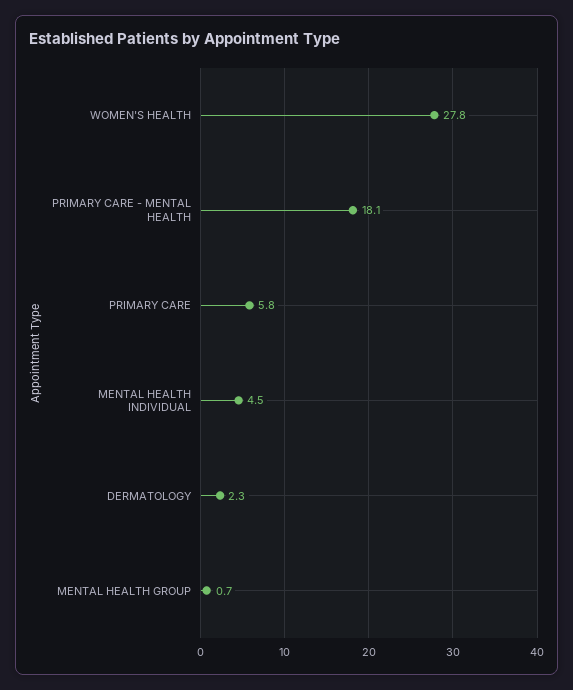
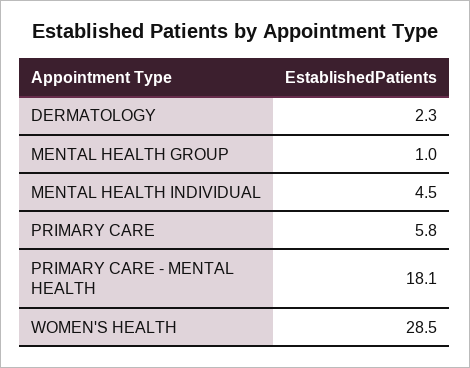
  {
-   "WOMEN'S HEALTH": 27.8,
+   "WOMEN'S HEALTH": 28.5,
    "PRIMARY CARE - MENTAL HEALTH": 18.1,
    "PRIMARY CARE": 5.8,
    "MENTAL HEALTH INDIVIDUAL": 4.5,
    "DERMATOLOGY": 2.3,
-   "MENTAL HEALTH GROUP": 0.7
+   "MENTAL HEALTH GROUP": 1
  }

